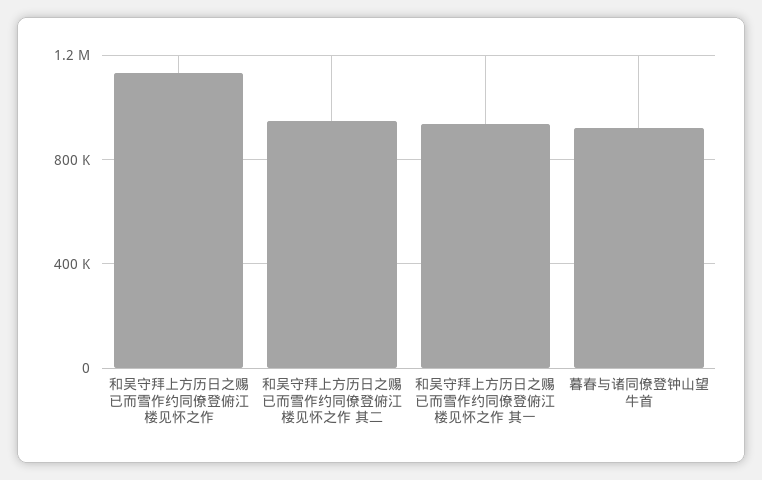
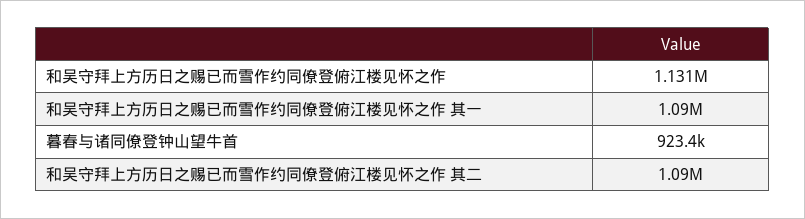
  {
    "和吴守拜上方历日之赐已而雪作约同僚登俯江楼见怀之作": 1131000,
-   "和吴守拜上方历日之赐已而雪作约同僚登俯江楼见怀之作 其二": 950000,
+   "和吴守拜上方历日之赐已而雪作约同僚登俯江楼见怀之作 其二": 1090000,
-   "和吴守拜上方历日之赐已而雪作约同僚登俯江楼见怀之作 其一": 950000,
+   "和吴守拜上方历日之赐已而雪作约同僚登俯江楼见怀之作 其一": 1090000,
    "暮春与诸同僚登钟山望牛首": 923400
  }

